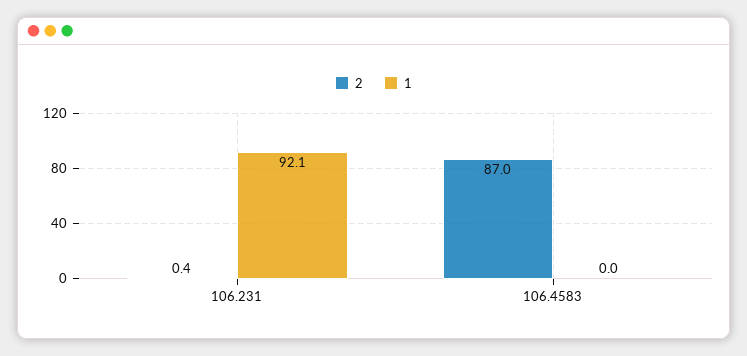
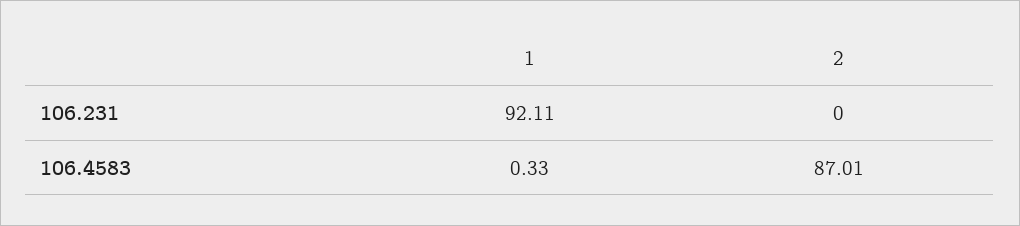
  {
    "2": {
-     "106.231": 0.4,
+     "106.231": 0,
      "106.4583": 87.01
    },
    "1": {
      "106.231": 92.11,
-     "106.4583": 0
+     "106.4583": 0.33
    }
  }

